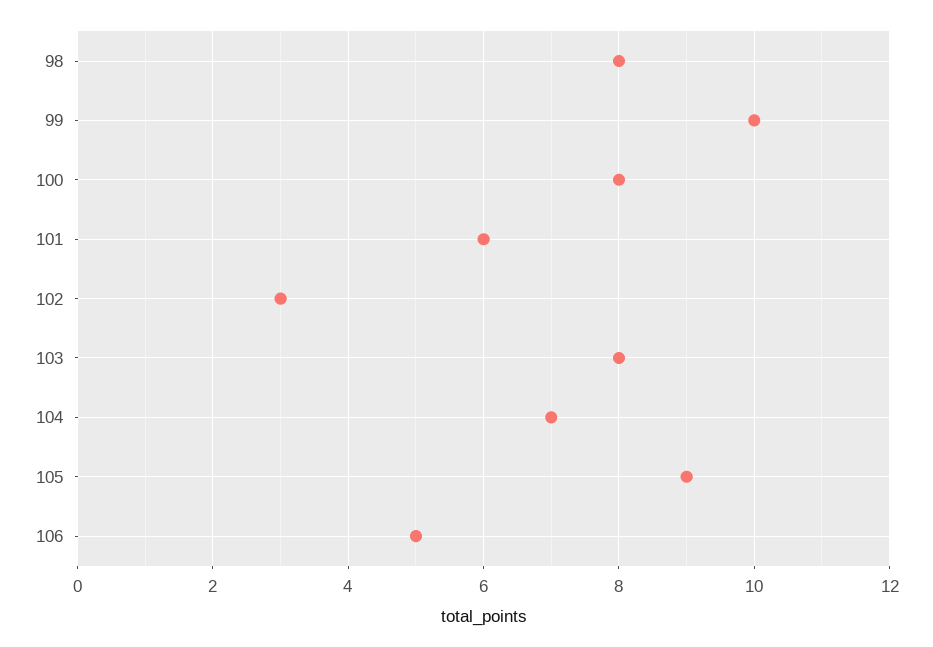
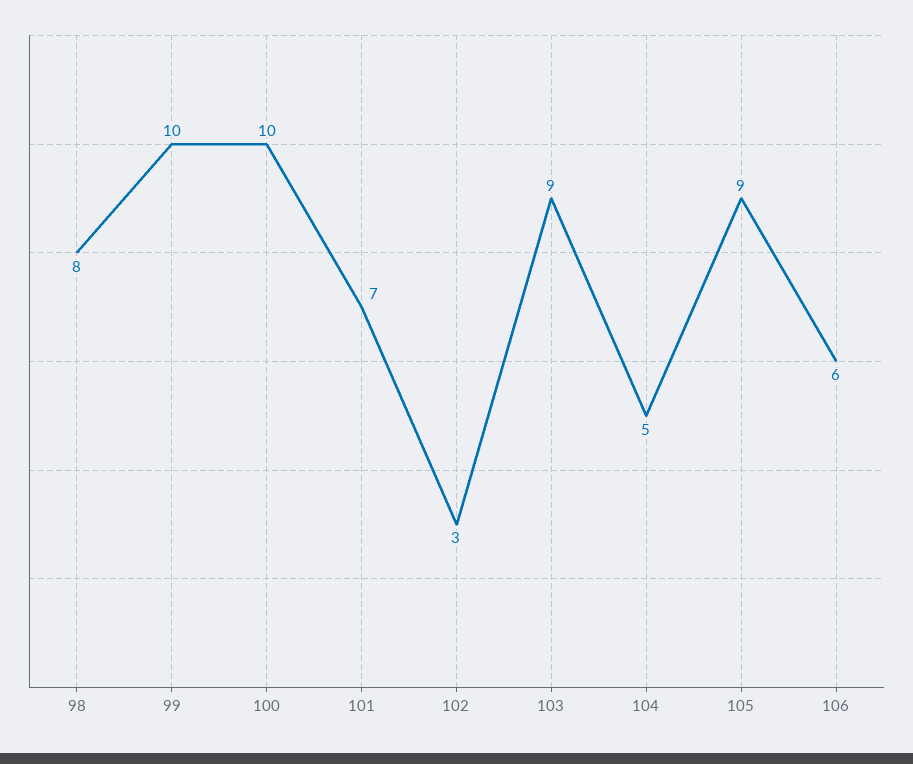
  {
    "98": 8,
    "99": 10,
-   "100": 8,
+   "100": 10,
-   "101": 6,
+   "101": 7,
    "102": 3,
-   "103": 8,
+   "103": 9,
-   "104": 7,
+   "104": 5,
    "105": 9,
-   "106": 5
+   "106": 6
  }

